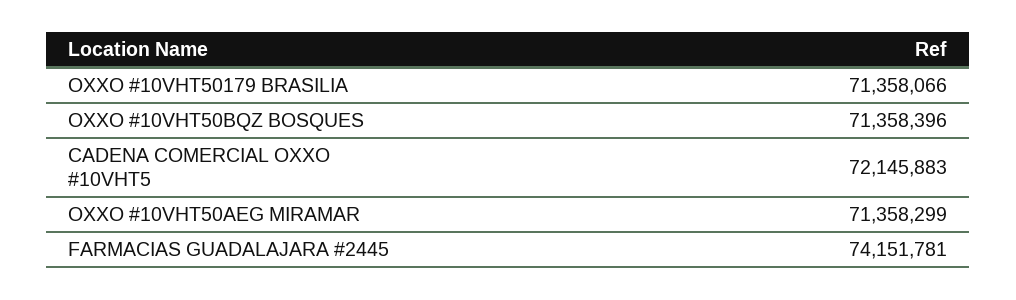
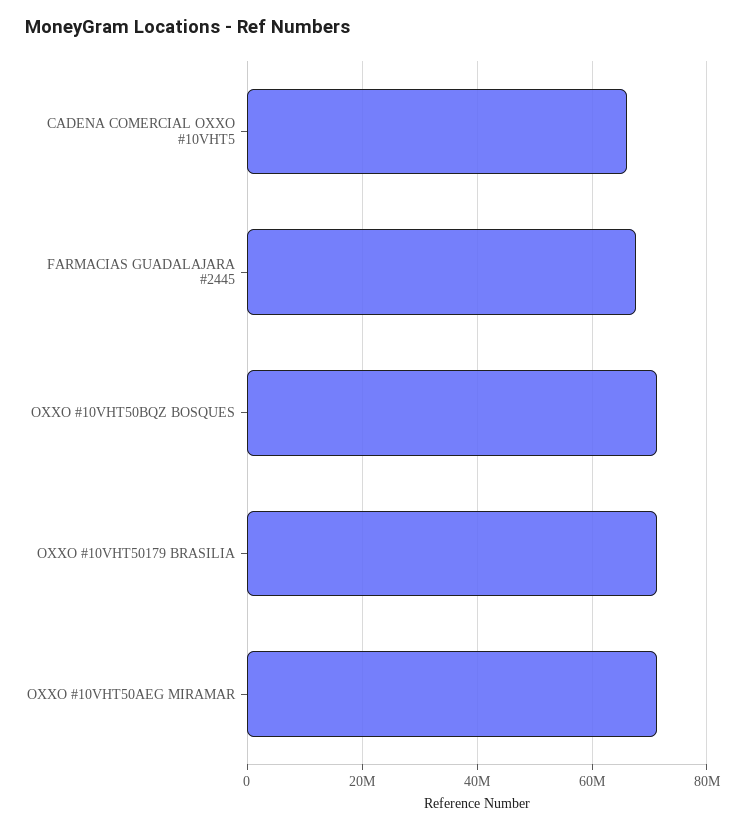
  {
    "OXXO #10VHT50179 BRASILIA": 71358066,
    "OXXO #10VHT50BQZ BOSQUES": 71358396,
-   "CADENA COMERCIAL OXXO #10VHT5": 72145883,
+   "CADENA COMERCIAL OXXO #10VHT5": 66000000,
    "OXXO #10VHT50AEG MIRAMAR": 71358299,
-   "FARMACIAS GUADALAJARA #2445": 74151781
+   "FARMACIAS GUADALAJARA #2445": 68000000
  }

